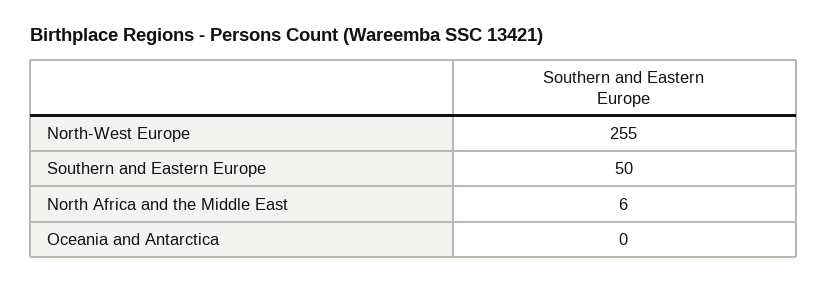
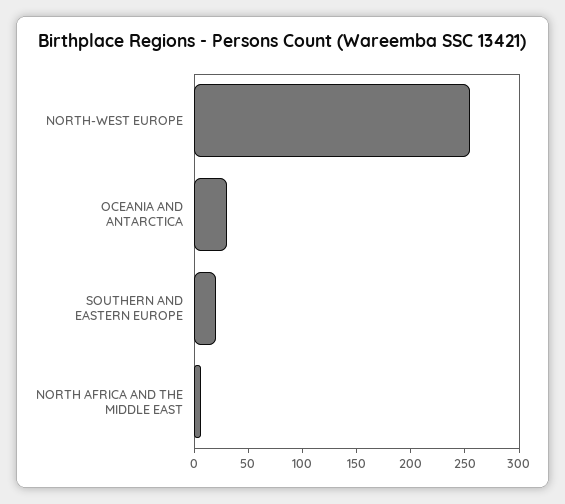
  {
    "North-West Europe": 255,
-   "Southern and Eastern Europe": 50,
+   "Southern and Eastern Europe": 20,
    "North Africa and the Middle East": 6,
-   "Oceania and Antarctica": 0
+   "Oceania and Antarctica": 30
  }

